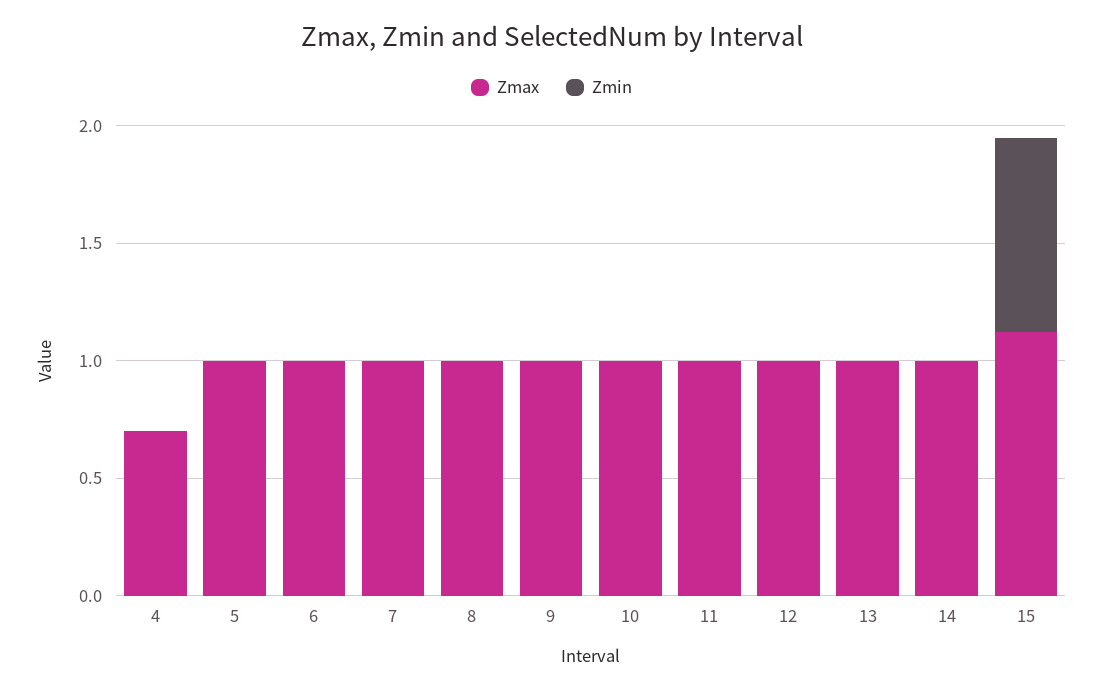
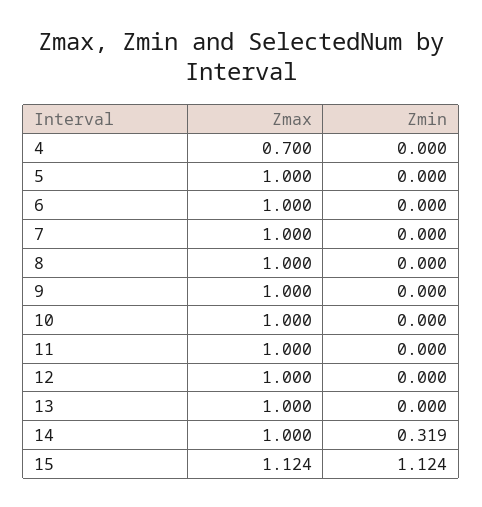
  {
    "Zmax": {
      "4": 0.7,
      "5": 1,
      "6": 1,
      "7": 1,
      "8": 1,
      "9": 1,
      "10": 1,
      "11": 1,
      "12": 1,
      "13": 1,
      "14": 1,
      "15": 1.124
    },
    "Zmin": {
      "4": 0,
      "5": 0,
      "6": 0,
      "7": 0,
      "8": 0,
      "9": 0,
      "10": 0,
      "11": 0,
      "12": 0,
      "13": 0,
-     "14": 0,
+     "14": 0.319,
-     "15": 0.8
+     "15": 1.124
    }
  }

